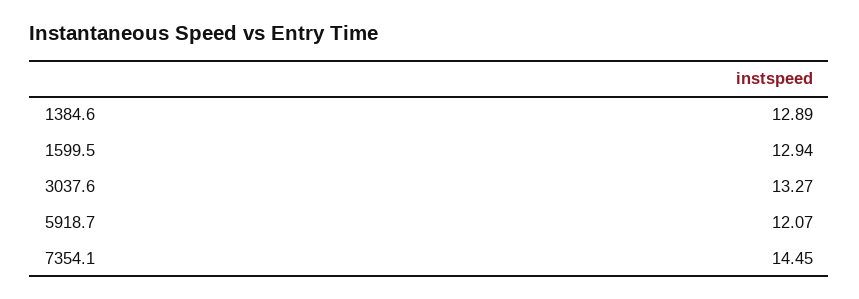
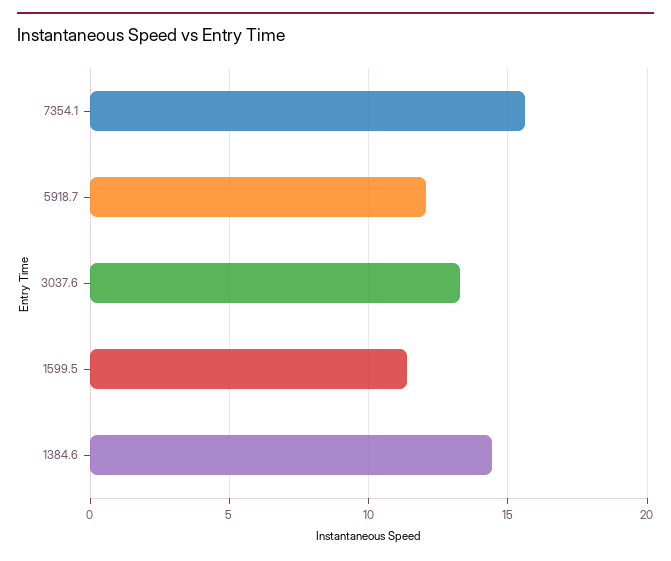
  {
-   "1384.6": 12.89,
+   "1384.6": 14.5,
-   "1599.5": 12.94,
+   "1599.5": 11.5,
    "3037.6": 13.27,
    "5918.7": 12.07,
-   "7354.1": 14.45
+   "7354.1": 15.5
  }

